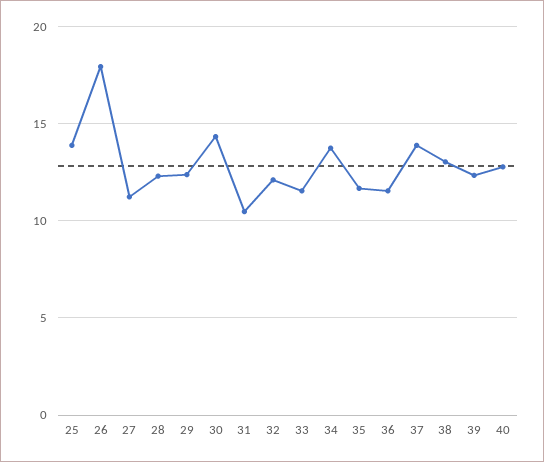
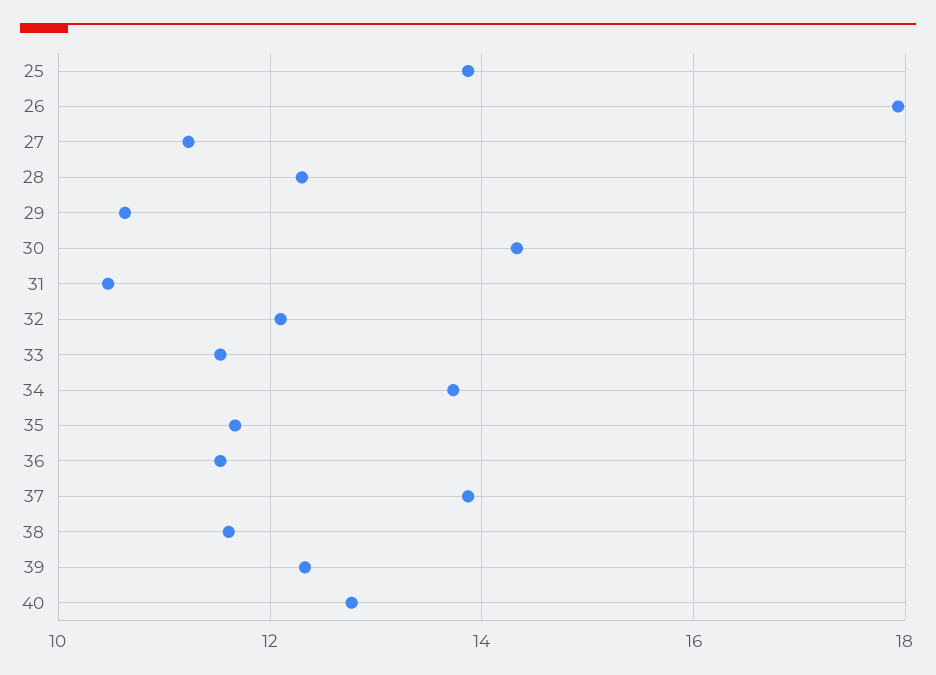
  {
    "25": 13.8,
    "26": 18,
    "27": 11.2,
    "28": 12.4,
-   "29": 12.5,
+   "29": 10.6,
    "30": 14.4,
    "31": 10.4,
    "32": 12.2,
    "33": 11.6,
    "34": 13.8,
    "35": 11.6,
    "36": 11.6,
    "37": 13.8,
-   "38": 13,
+   "38": 11.6,
    "39": 12.4,
    "40": 12.8
  }

